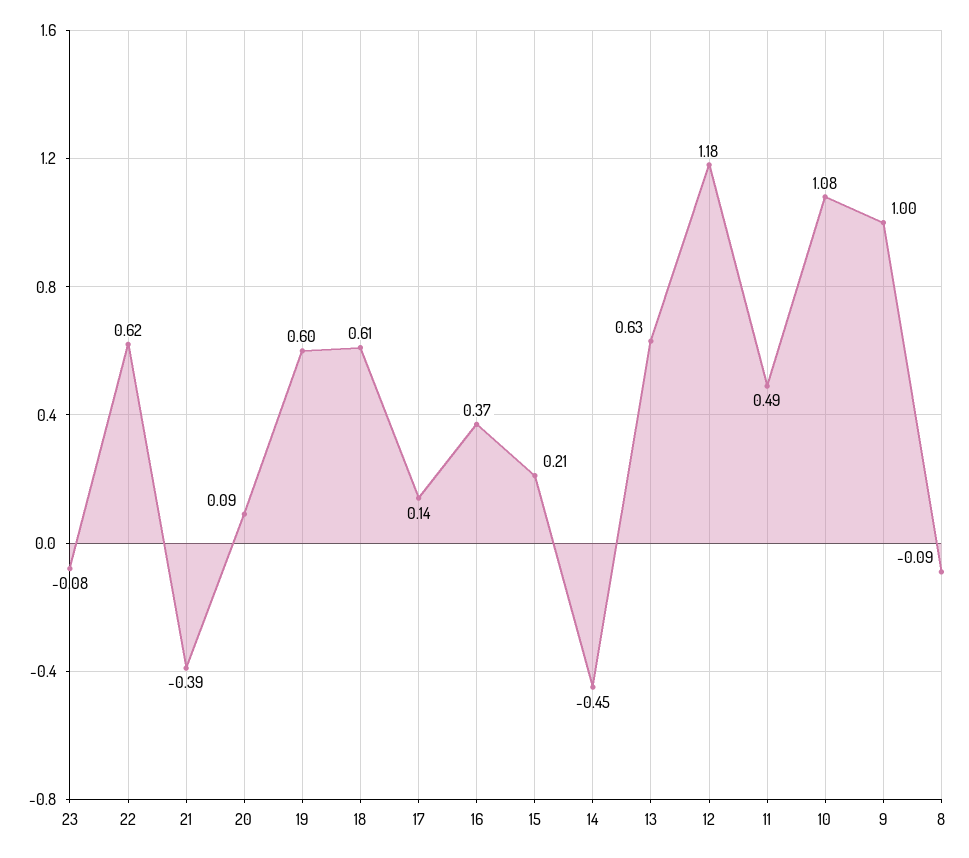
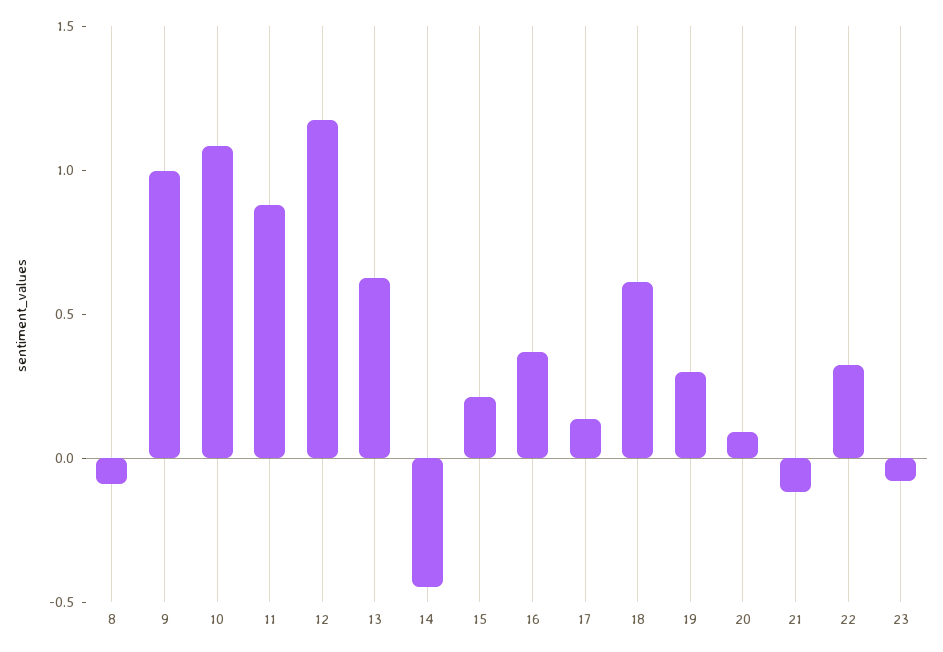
  {
    "23": -0.08,
-   "22": 0.62,
+   "22": 0.3,
-   "21": -0.39,
+   "21": -0.1,
    "20": 0.09,
-   "19": 0.6,
+   "19": 0.3,
    "18": 0.61,
    "17": 0.14,
    "16": 0.37,
    "15": 0.21,
    "14": -0.45,
    "13": 0.63,
    "12": 1.18,
-   "11": 0.49,
+   "11": 0.9,
    "10": 1.08,
    "9": 1,
    "8": -0.09
  }

